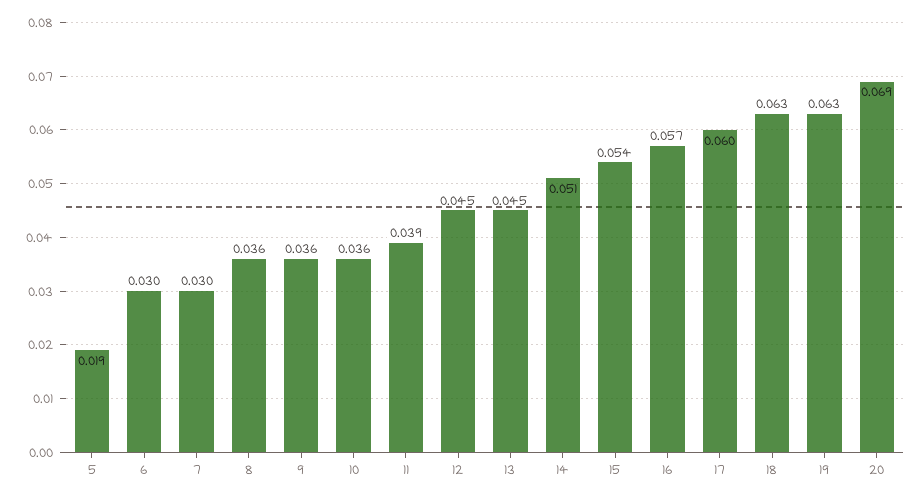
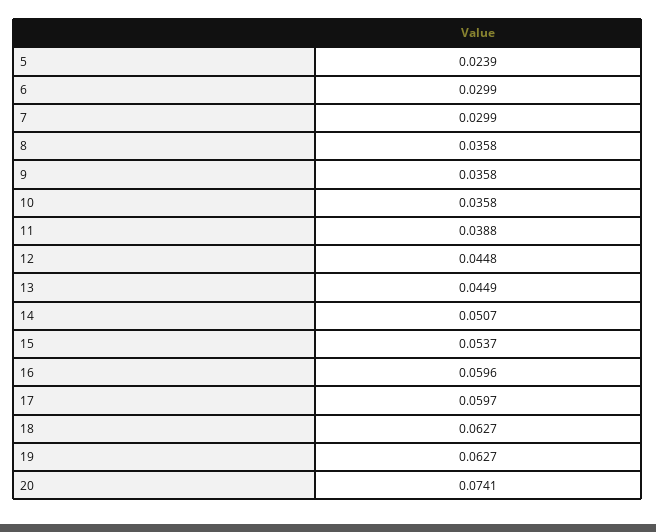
  {
-   "5": 0.019,
+   "5": 0.0239,
    "6": 0.0299,
    "7": 0.0299,
    "8": 0.0358,
    "9": 0.0358,
    "10": 0.0358,
    "11": 0.0388,
    "12": 0.0448,
    "13": 0.0449,
    "14": 0.0507,
    "15": 0.0537,
-   "16": 0.057,
+   "16": 0.0596,
    "17": 0.0597,
    "18": 0.0627,
    "19": 0.0627,
-   "20": 0.069
+   "20": 0.0741
  }

